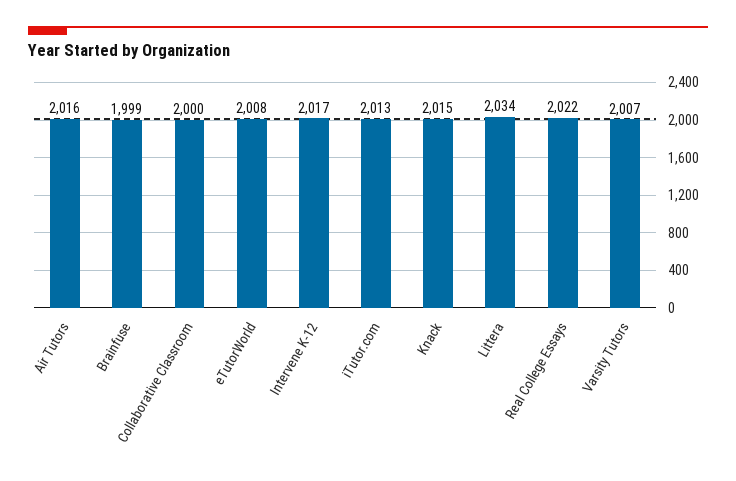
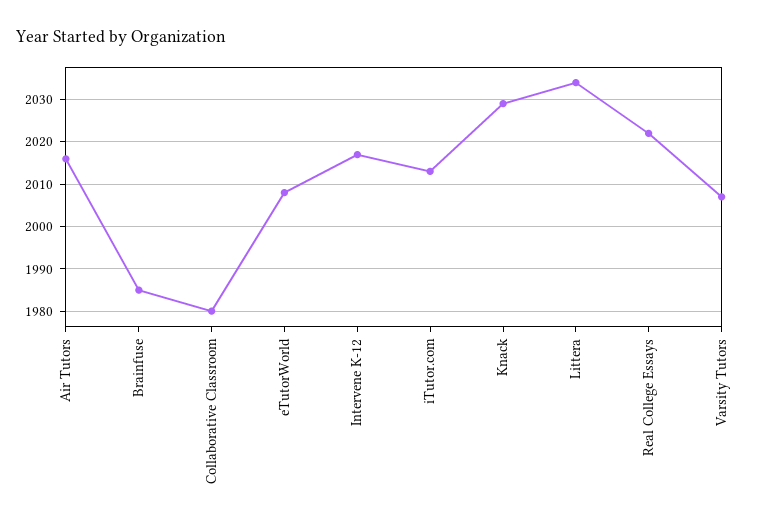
  {
    "Air Tutors": 2016,
-   "Brainfuse": 1999,
+   "Brainfuse": 1985,
-   "Collaborative Classroom": 2000,
+   "Collaborative Classroom": 1980,
    "eTutorWorld": 2008,
    "Intervene K-12": 2017,
    "iTutor.com": 2013,
-   "Knack": 2015,
+   "Knack": 2030,
    "Littera": 2034,
    "Real College Essays": 2022,
    "Varsity Tutors": 2007
  }

